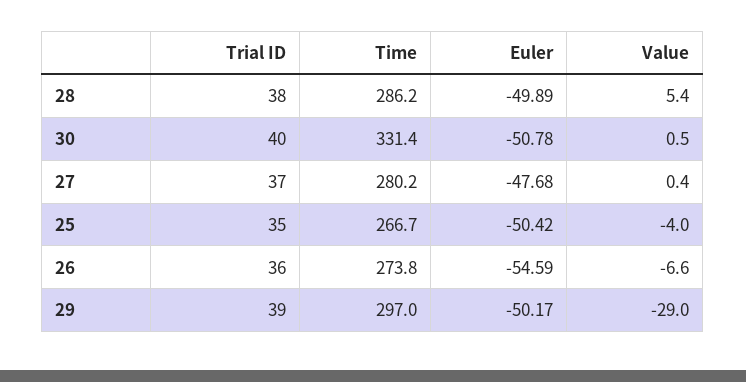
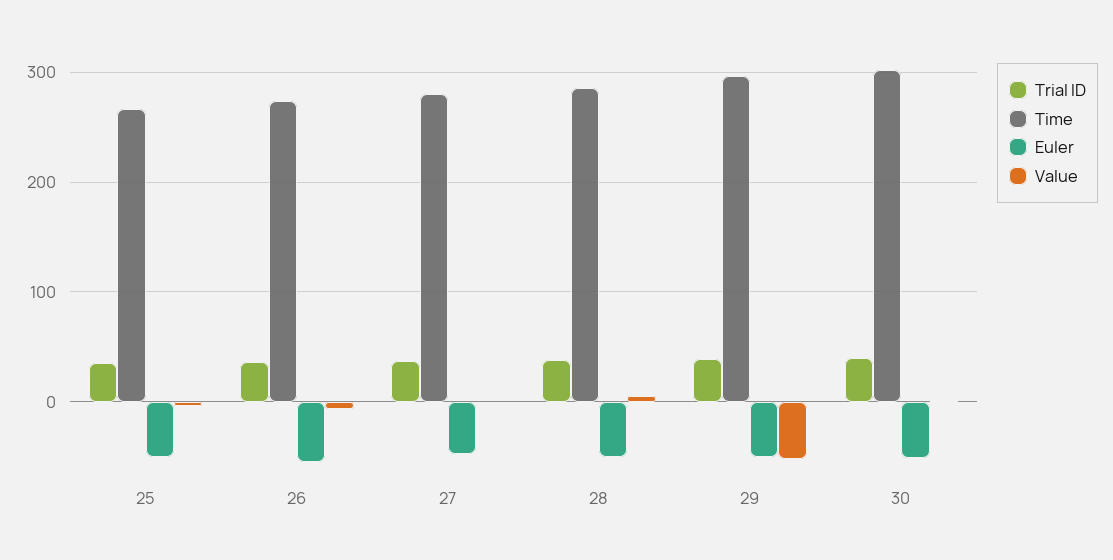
  {
    "Trial ID": {
      "28": 38,
      "30": 40,
      "27": 37,
      "25": 35,
      "26": 36,
      "29": 39
    },
    "Time": {
      "28": 286.2,
-     "30": 331.4,
+     "30": 300,
      "27": 280.2,
      "25": 266.7,
      "26": 273.8,
      "29": 297
    },
    "Euler": {
      "28": -49.89,
      "30": -50.78,
      "27": -47.68,
      "25": -50.42,
      "26": -54.59,
      "29": -50.17
    },
    "Value": {
      "28": 5.4,
      "30": 0.5,
      "27": 0.4,
      "25": -4,
      "26": -6.6,
-     "29": -29
+     "29": -50
    }
  }

